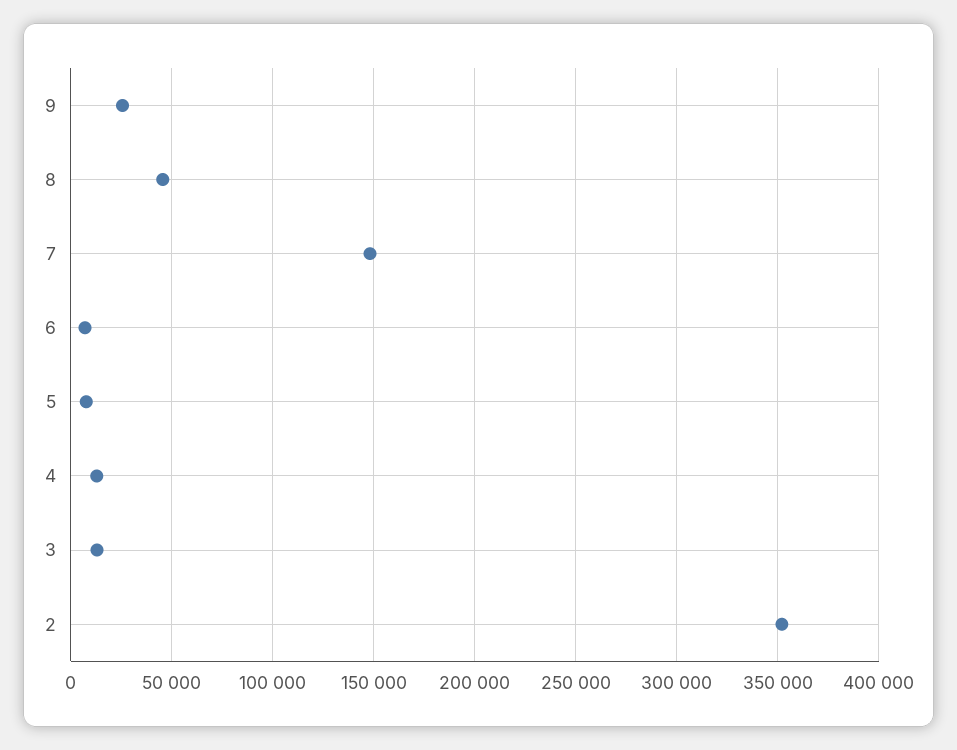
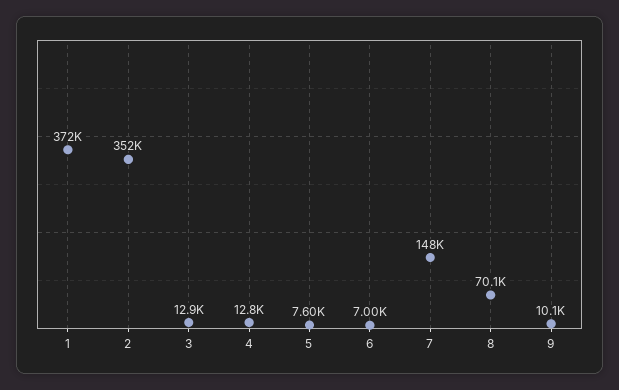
  {
-   "9": 25000,
+   "9": 10100,
-   "8": 45000,
+   "8": 70100,
    "7": 148000,
    "6": 7000,
    "5": 7600,
    "4": 12800,
    "3": 12900,
-   "2": 352000
+   "2": 352000,
+   "1": 372000
  }

